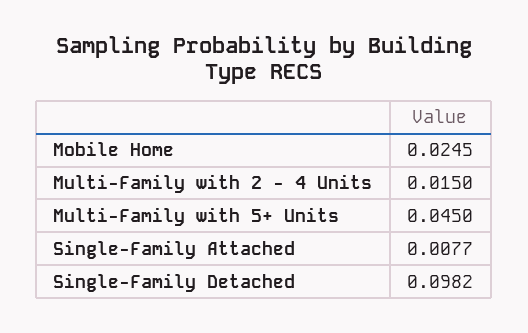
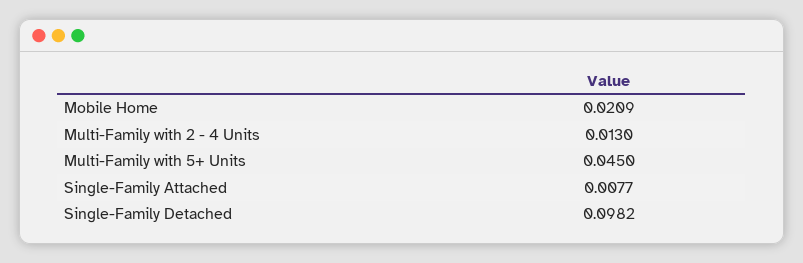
  {
-   "Mobile Home": 0.0245,
+   "Mobile Home": 0.0209,
-   "Multi-Family with 2 - 4 Units": 0.015,
+   "Multi-Family with 2 - 4 Units": 0.013,
    "Multi-Family with 5+ Units": 0.045,
    "Single-Family Attached": 0.0077,
    "Single-Family Detached": 0.0982
  }

